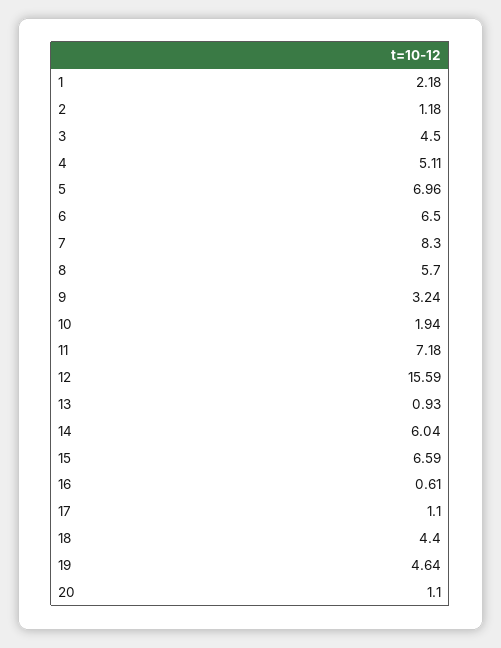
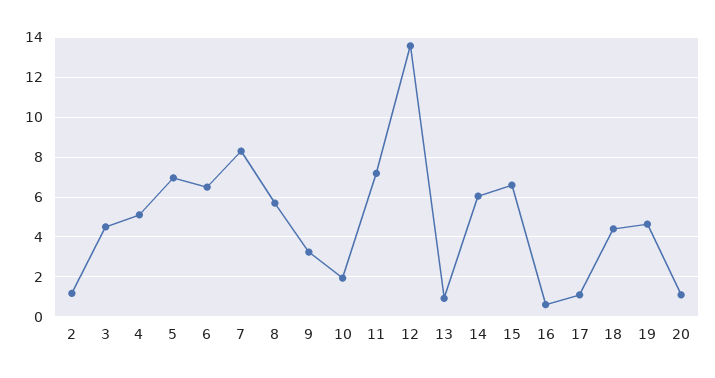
  {
-   "1": 2.18,
    "2": 1.18,
    "3": 4.5,
    "4": 5.11,
    "5": 6.96,
    "6": 6.5,
    "7": 8.3,
    "8": 5.7,
    "9": 3.24,
    "10": 1.94,
    "11": 7.18,
-   "12": 15.59,
+   "12": 13.5,
    "13": 0.93,
    "14": 6.04,
    "15": 6.59,
    "16": 0.61,
    "17": 1.1,
    "18": 4.4,
    "19": 4.64,
    "20": 1.1
  }

